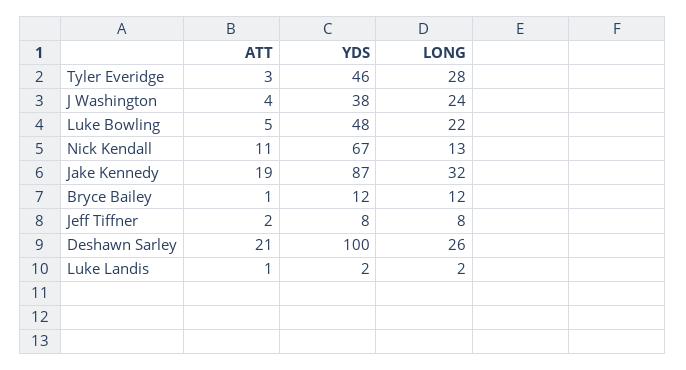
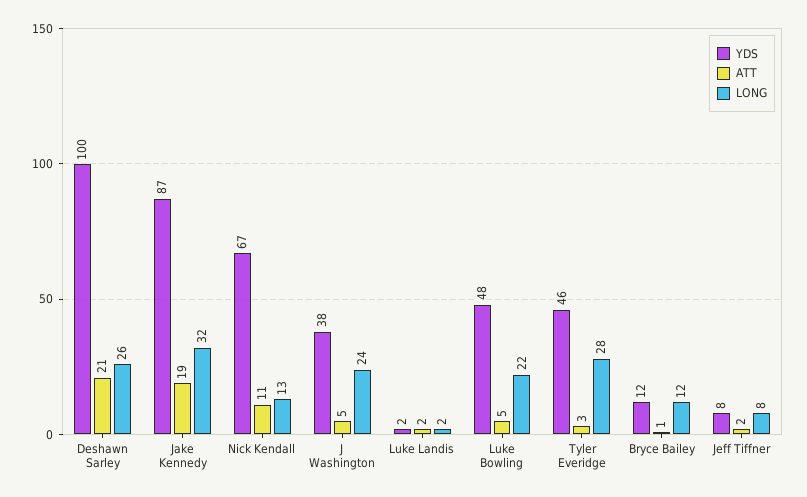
  {
    "ATT": {
      "Tyler Everidge": 3,
-     "J Washington": 4,
+     "J Washington": 5,
      "Luke Bowling": 5,
      "Nick Kendall": 11,
      "Jake Kennedy": 19,
      "Bryce Bailey": 1,
      "Jeff Tiffner": 2,
      "Deshawn Sarley": 21,
-     "Luke Landis": 1
+     "Luke Landis": 2
    },
    "YDS": {
      "Tyler Everidge": 46,
      "J Washington": 38,
      "Luke Bowling": 48,
      "Nick Kendall": 67,
      "Jake Kennedy": 87,
      "Bryce Bailey": 12,
      "Jeff Tiffner": 8,
      "Deshawn Sarley": 100,
      "Luke Landis": 2
    },
    "LONG": {
      "Tyler Everidge": 28,
      "J Washington": 24,
      "Luke Bowling": 22,
      "Nick Kendall": 13,
      "Jake Kennedy": 32,
      "Bryce Bailey": 12,
      "Jeff Tiffner": 8,
      "Deshawn Sarley": 26,
      "Luke Landis": 2
    }
  }

